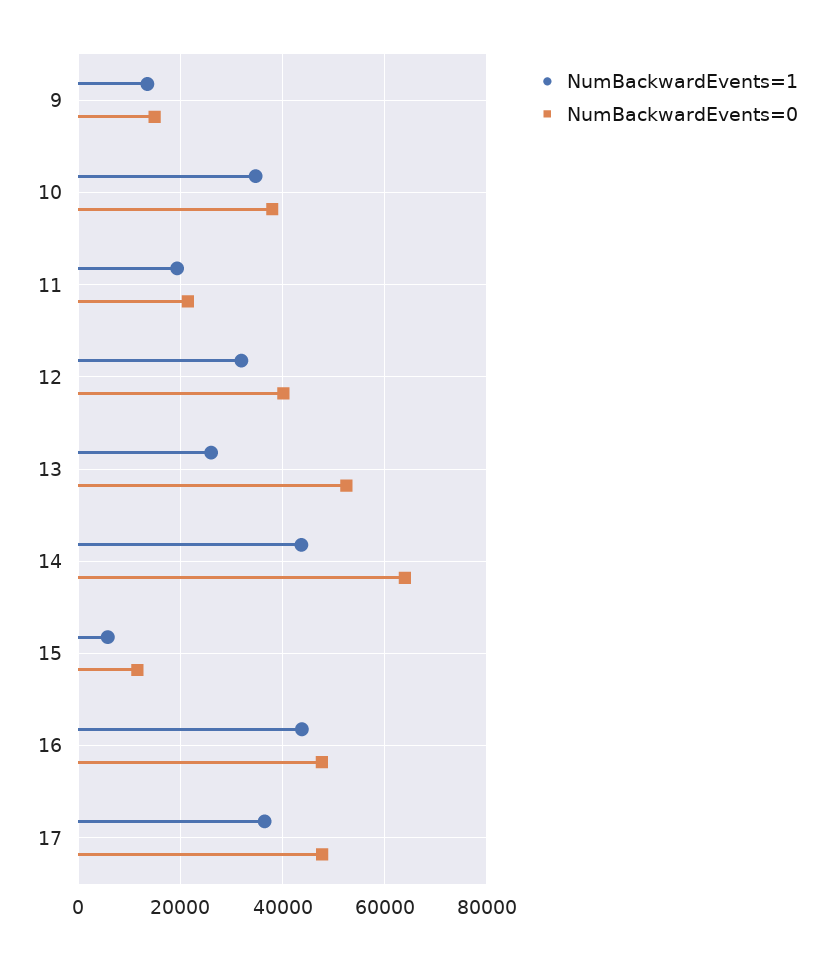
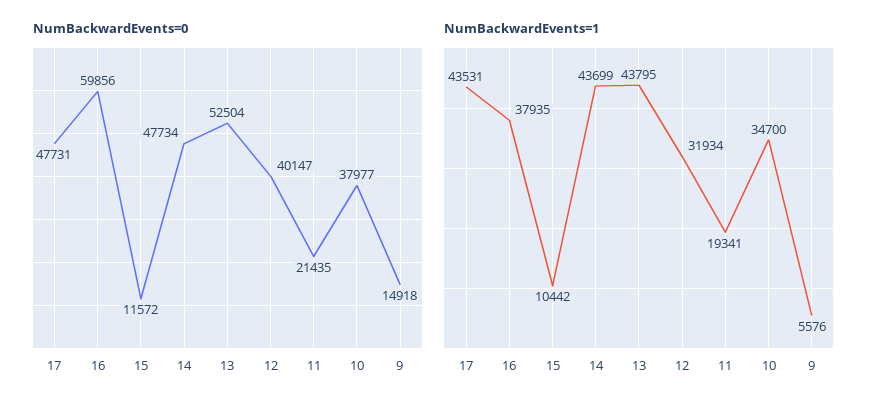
  {
    "NumBackwardEvents=1": {
-     "9": 14000,
+     "9": 5576,
      "10": 34700,
      "11": 19341,
      "12": 31934,
-     "13": 26000,
+     "13": 43795,
      "14": 43699,
-     "15": 6000,
+     "15": 10442,
-     "16": 44000,
+     "16": 37935,
-     "17": 36000
+     "17": 43531
    },
    "NumBackwardEvents=0": {
      "9": 14918,
      "10": 37977,
      "11": 21435,
      "12": 40147,
      "13": 52504,
-     "14": 64000,
+     "14": 47734,
      "15": 11572,
-     "16": 48000,
+     "16": 59856,
      "17": 47731
    }
  }

